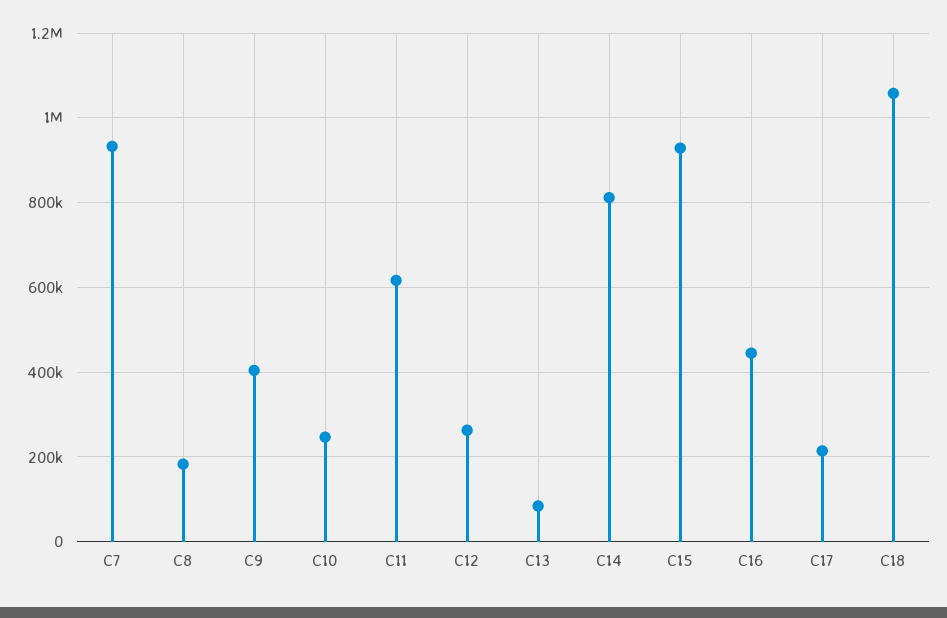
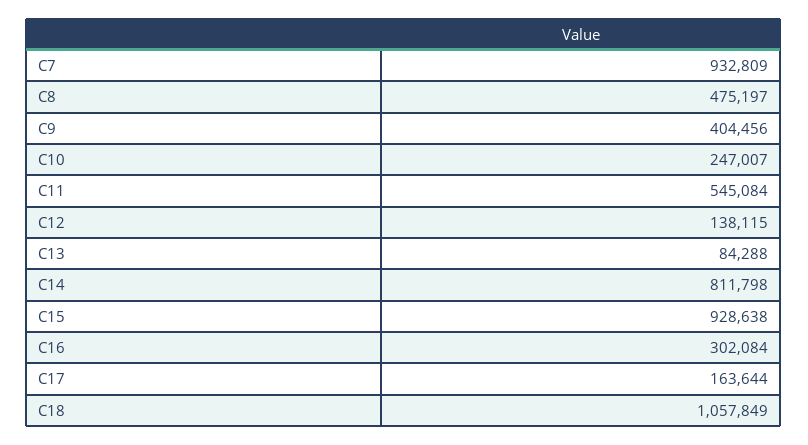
  {
    "C7": 932809,
-   "C8": 180000,
+   "C8": 475197,
    "C9": 404456,
    "C10": 247007,
-   "C11": 620000,
+   "C11": 545084,
-   "C12": 260000,
+   "C12": 138115,
    "C13": 84288,
    "C14": 811798,
    "C15": 928638,
-   "C16": 440000,
+   "C16": 302084,
-   "C17": 220000,
+   "C17": 163644,
    "C18": 1057849
  }

